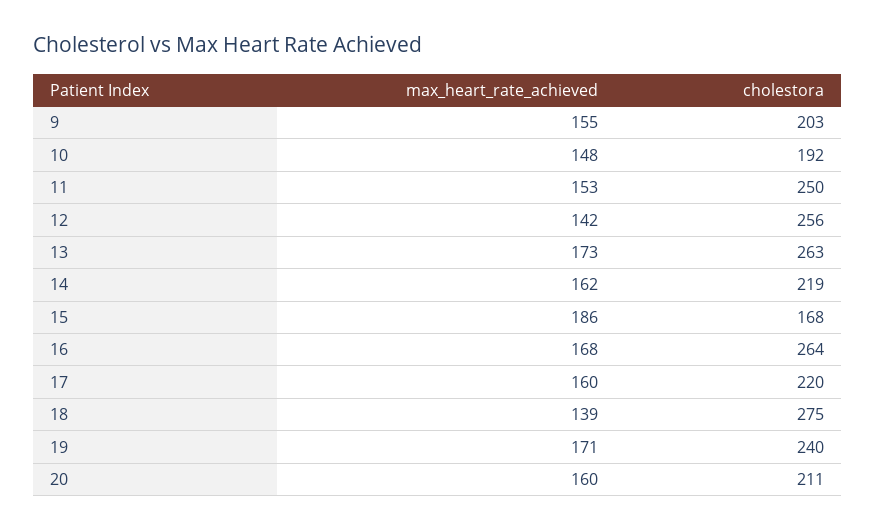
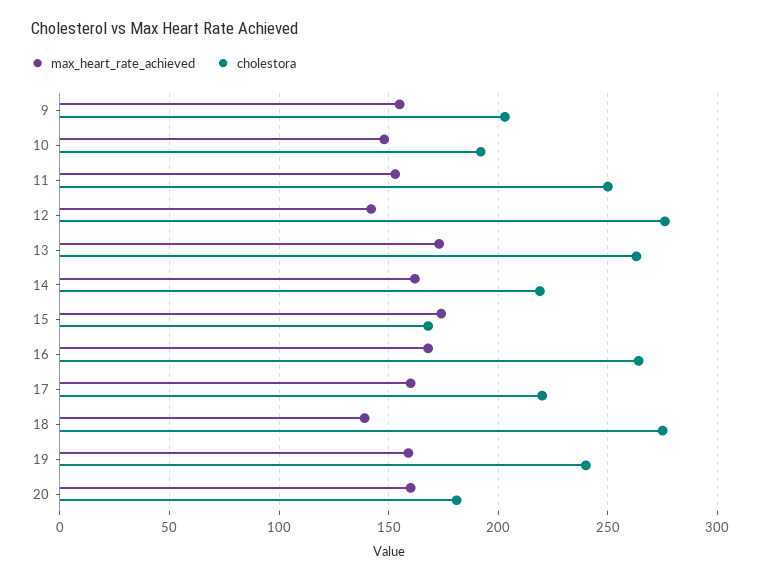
  {
    "max_heart_rate_achieved": {
      "9": 155,
      "10": 148,
      "11": 153,
      "12": 142,
      "13": 173,
      "14": 162,
-     "15": 186,
+     "15": 175,
      "16": 168,
      "17": 160,
      "18": 139,
-     "19": 171,
+     "19": 160,
      "20": 160
    },
    "cholestora": {
      "9": 203,
      "10": 192,
      "11": 250,
-     "12": 256,
+     "12": 275,
      "13": 263,
      "14": 219,
      "15": 168,
      "16": 264,
      "17": 220,
      "18": 275,
      "19": 240,
-     "20": 211
+     "20": 180
    }
  }

